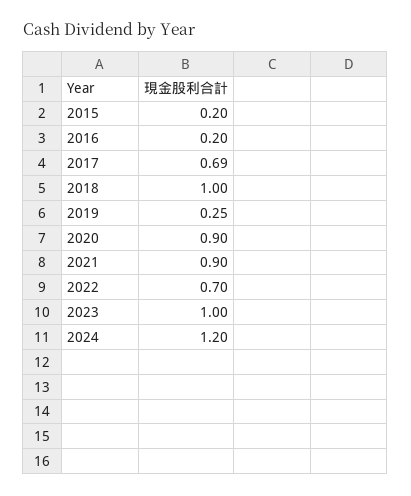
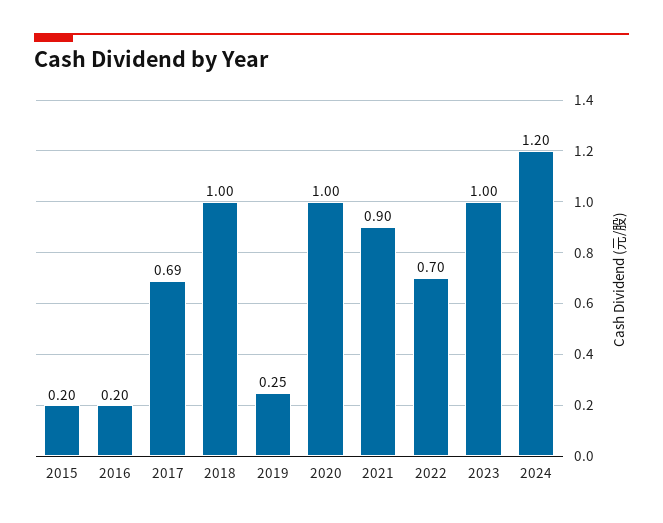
  {
    "2015": 0.2,
    "2016": 0.2,
    "2017": 0.69,
    "2018": 1,
    "2019": 0.25,
-   "2020": 0.9,
+   "2020": 1,
    "2021": 0.9,
    "2022": 0.7,
    "2023": 1,
    "2024": 1.2
  }

